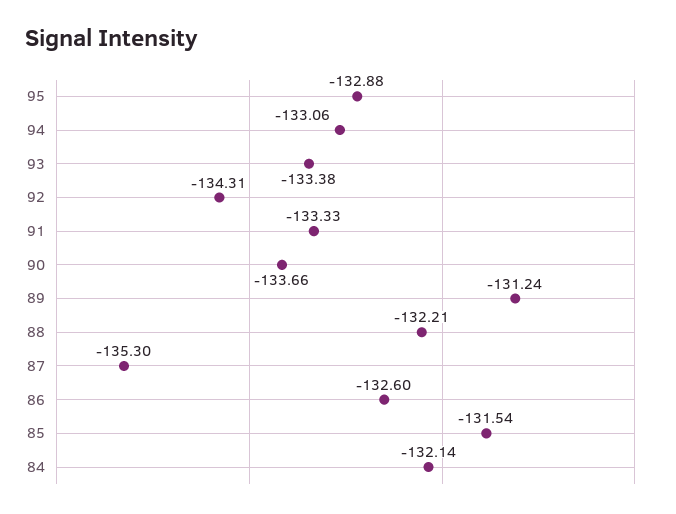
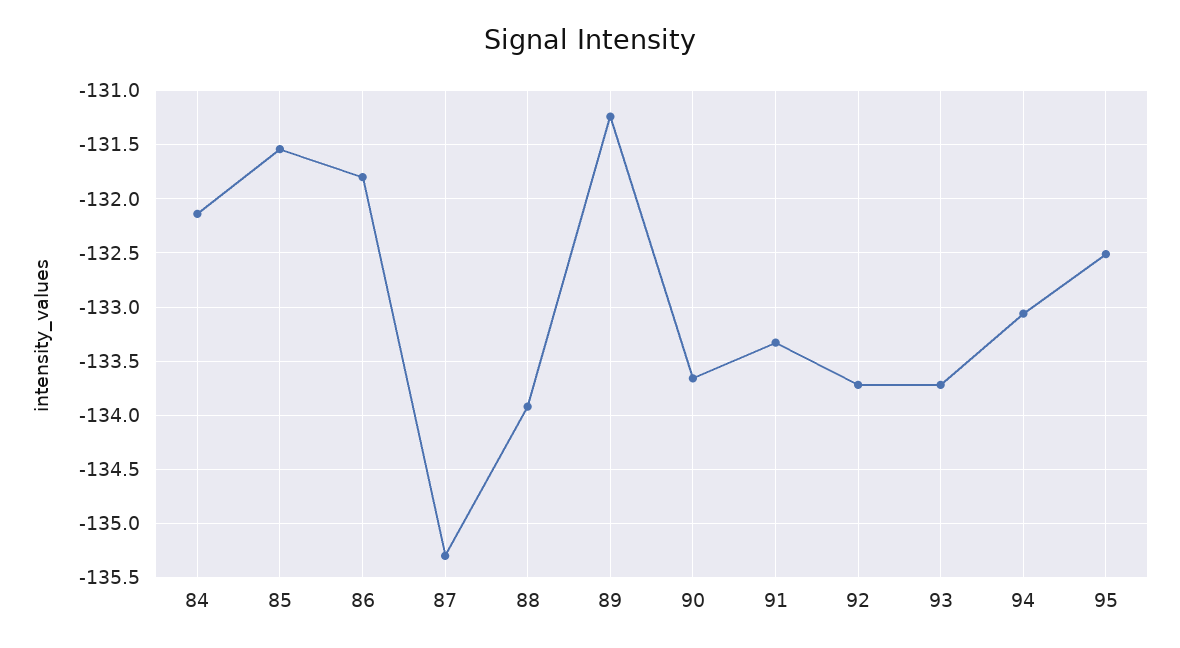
  {
-   "95": -132.88,
+   "95": -132.5,
    "94": -133.06,
-   "93": -133.38,
+   "93": -133.7,
-   "92": -134.31,
+   "92": -133.7,
    "91": -133.33,
    "90": -133.66,
    "89": -131.24,
-   "88": -132.21,
+   "88": -133.9,
    "87": -135.3,
-   "86": -132.6,
+   "86": -131.8,
    "85": -131.54,
    "84": -132.14
  }

